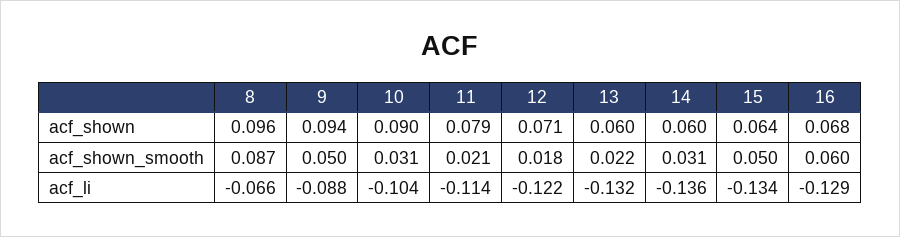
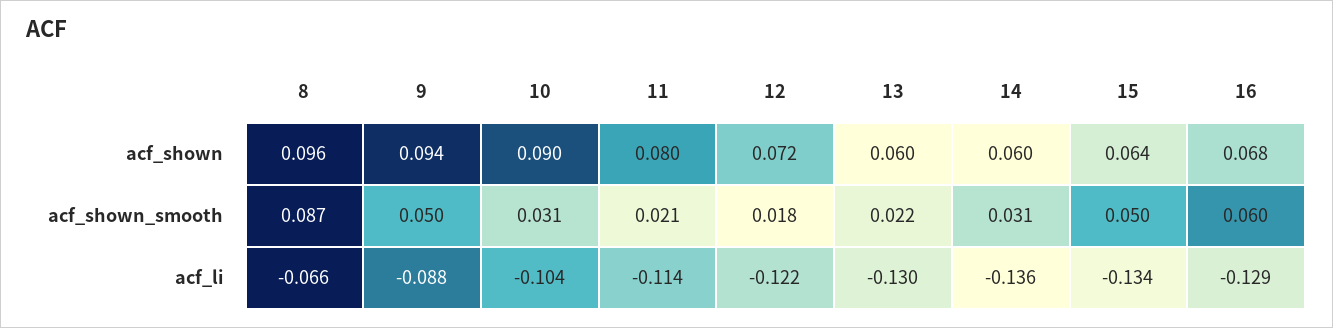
  {
    "8": {
      "acf_shown": 0.096,
      "acf_shown_smooth": 0.087,
      "acf_li": -0.066
    },
    "9": {
      "acf_shown": 0.094,
      "acf_shown_smooth": 0.05,
      "acf_li": -0.088
    },
    "10": {
      "acf_shown": 0.09,
      "acf_shown_smooth": 0.031,
      "acf_li": -0.104
    },
    "11": {
-     "acf_shown": 0.079,
+     "acf_shown": 0.08,
      "acf_shown_smooth": 0.021,
      "acf_li": -0.114
    },
    "12": {
-     "acf_shown": 0.071,
+     "acf_shown": 0.072,
      "acf_shown_smooth": 0.018,
      "acf_li": -0.122
    },
    "13": {
      "acf_shown": 0.06,
      "acf_shown_smooth": 0.022,
-     "acf_li": -0.132
+     "acf_li": -0.13
    },
    "14": {
      "acf_shown": 0.06,
      "acf_shown_smooth": 0.031,
      "acf_li": -0.136
    },
    "15": {
      "acf_shown": 0.064,
      "acf_shown_smooth": 0.05,
      "acf_li": -0.134
    },
    "16": {
      "acf_shown": 0.068,
      "acf_shown_smooth": 0.06,
      "acf_li": -0.129
    }
  }

